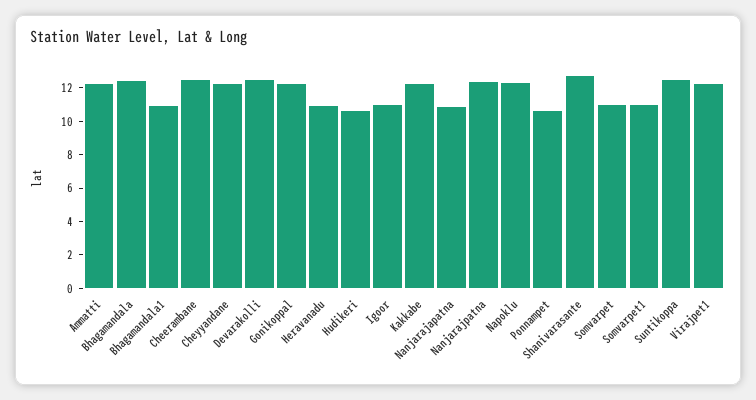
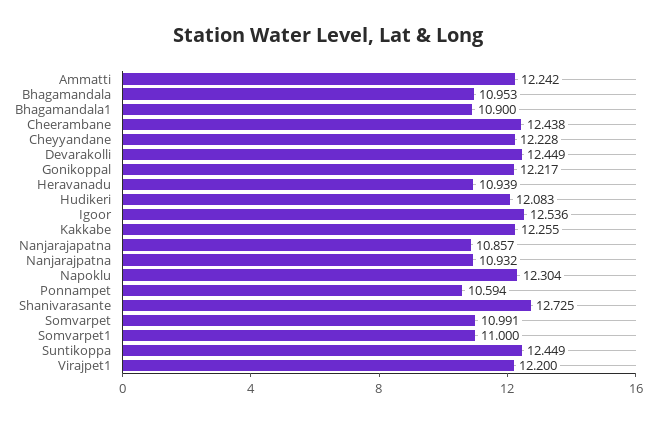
  {
    "Ammatti": 12.242,
-   "Bhagamandala": 12.5,
+   "Bhagamandala": 10.953,
    "Bhagamandala1": 10.9,
    "Cheerambane": 12.438,
    "Cheyyandane": 12.228,
    "Devarakolli": 12.449,
    "Gonikoppal": 12.217,
    "Heravanadu": 10.939,
-   "Hudikeri": 10.5,
+   "Hudikeri": 12.083,
-   "Igoor": 11,
+   "Igoor": 12.536,
    "Kakkabe": 12.255,
    "Nanjarajapatna": 10.857,
-   "Nanjarajpatna": 12.5,
+   "Nanjarajpatna": 10.932,
    "Napoklu": 12.304,
    "Ponnampet": 10.594,
    "Shanivarasante": 12.725,
    "Somvarpet": 10.991,
    "Somvarpet1": 11,
    "Suntikoppa": 12.449,
    "Virajpet1": 12.2
  }

